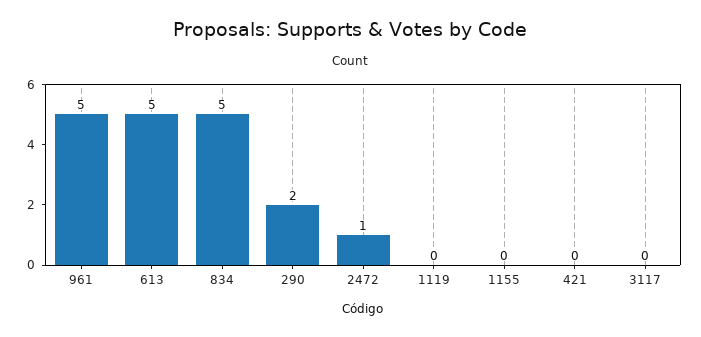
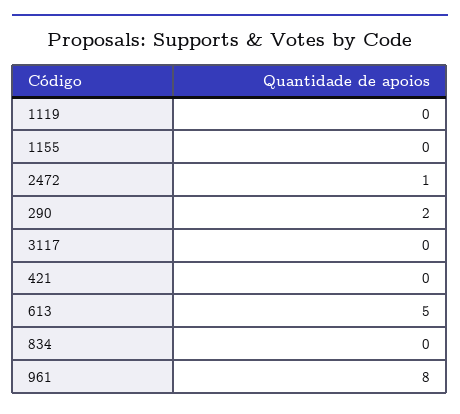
  {
-   "961": 5,
+   "961": 8,
    "613": 5,
-   "834": 5,
+   "834": 0,
    "290": 2,
    "2472": 1,
    "1119": 0,
    "1155": 0,
    "421": 0,
    "3117": 0
  }

